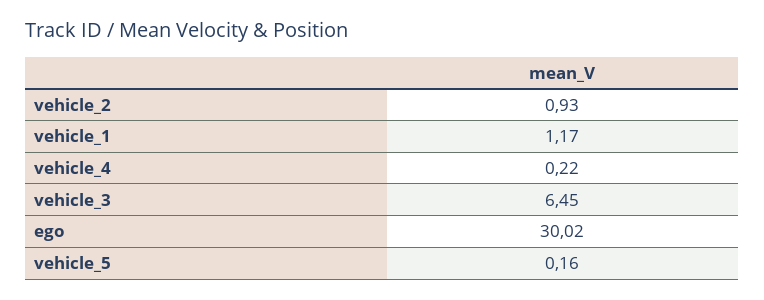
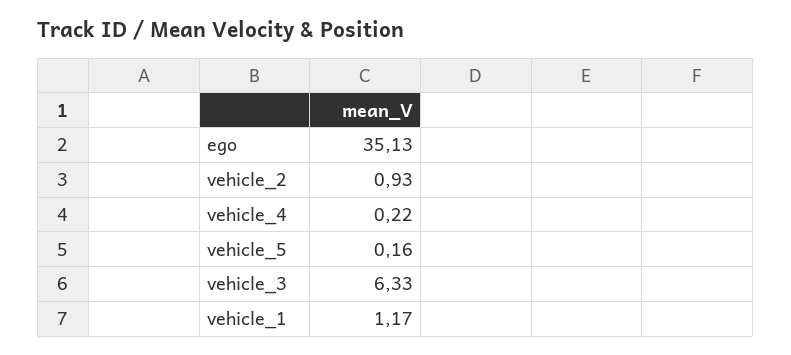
  {
    "vehicle_2": 0.93,
    "vehicle_1": 1.17,
    "vehicle_4": 0.22,
-   "vehicle_3": 6.45,
+   "vehicle_3": 6.33,
-   "ego": 30.02,
+   "ego": 35.13,
    "vehicle_5": 0.16
  }

